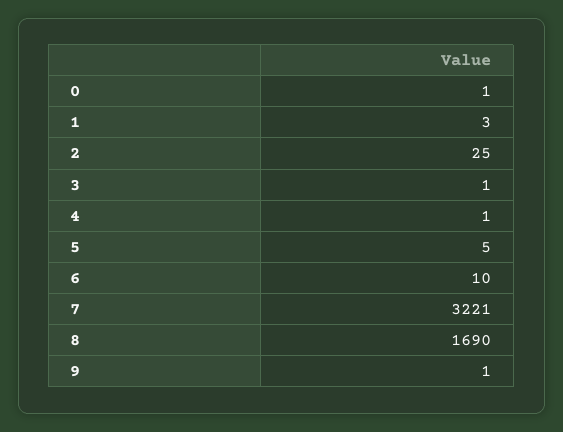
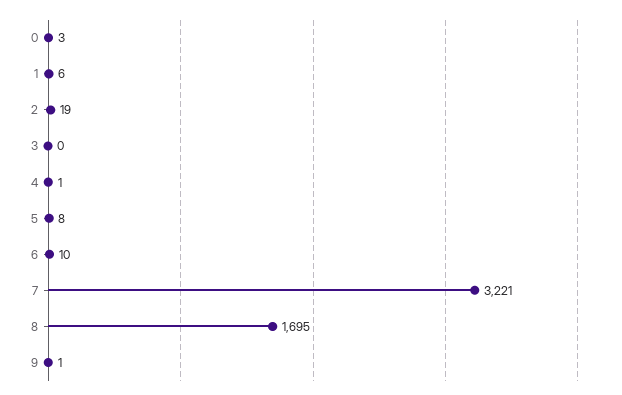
  {
-   "0": 1,
+   "0": 3,
-   "1": 3,
+   "1": 6,
-   "2": 25,
+   "2": 19,
-   "3": 1,
+   "3": 0,
    "4": 1,
-   "5": 5,
+   "5": 8,
    "6": 10,
    "7": 3221,
-   "8": 1690,
+   "8": 1695,
    "9": 1
  }

